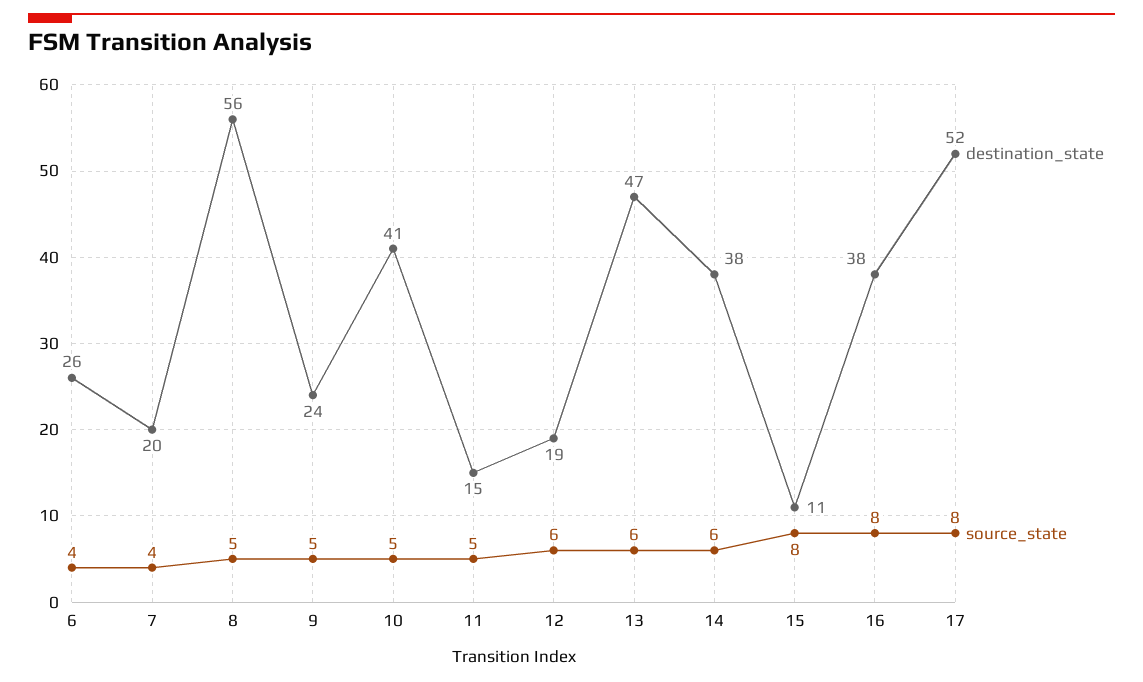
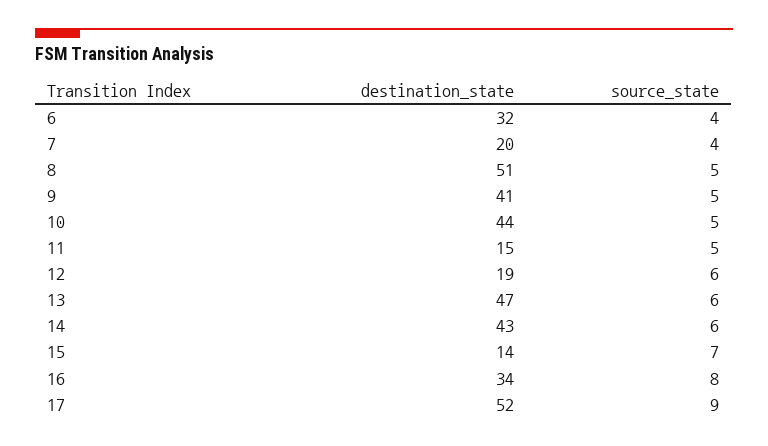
  {
    "destination_state": {
-     "6": 26,
+     "6": 32,
      "7": 20,
-     "8": 56,
+     "8": 51,
-     "9": 24,
+     "9": 41,
-     "10": 41,
+     "10": 44,
      "11": 15,
      "12": 19,
      "13": 47,
-     "14": 38,
+     "14": 43,
-     "15": 11,
+     "15": 14,
-     "16": 38,
+     "16": 34,
      "17": 52
    },
    "source_state": {
      "6": 4,
      "7": 4,
      "8": 5,
      "9": 5,
      "10": 5,
      "11": 5,
      "12": 6,
      "13": 6,
      "14": 6,
-     "15": 8,
+     "15": 7,
      "16": 8,
-     "17": 8
+     "17": 9
    }
  }

